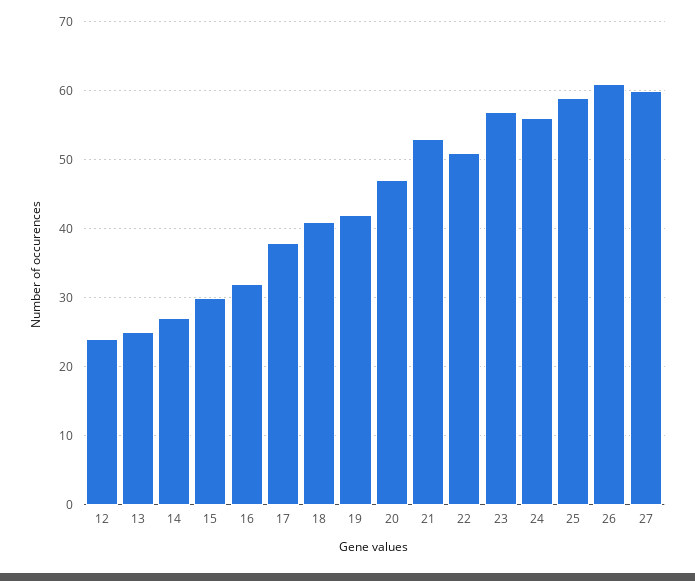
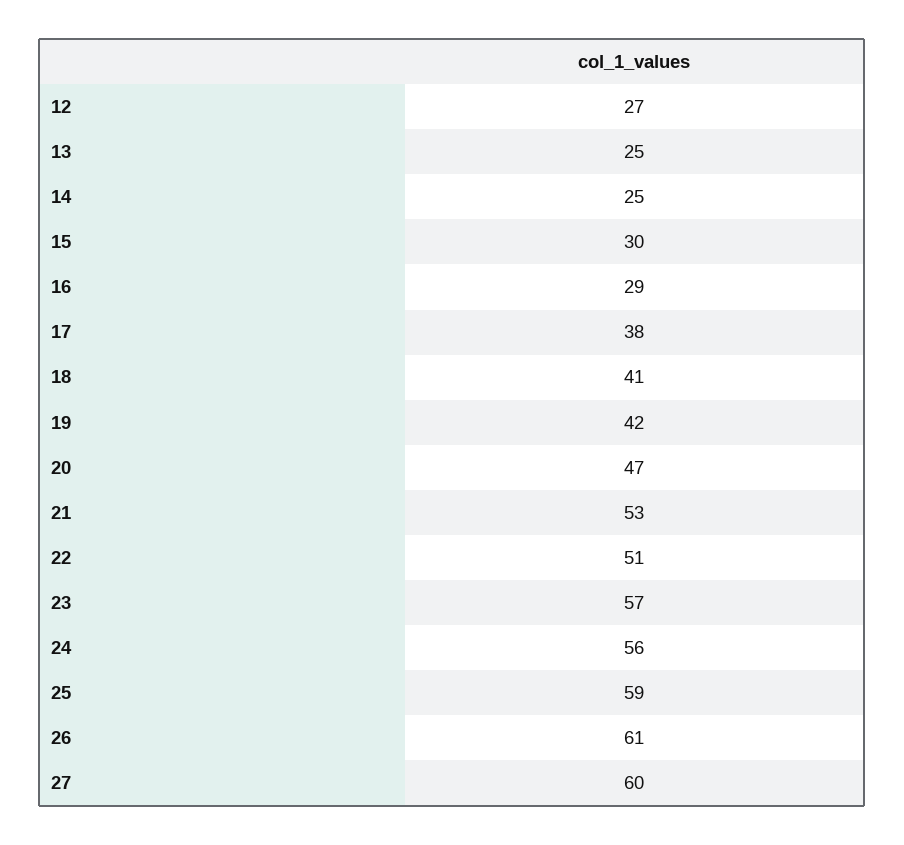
  {
-   "12": 24,
+   "12": 27,
    "13": 25,
-   "14": 27,
+   "14": 25,
    "15": 30,
-   "16": 32,
+   "16": 29,
    "17": 38,
    "18": 41,
    "19": 42,
    "20": 47,
    "21": 53,
    "22": 51,
    "23": 57,
    "24": 56,
    "25": 59,
    "26": 61,
    "27": 60
  }

